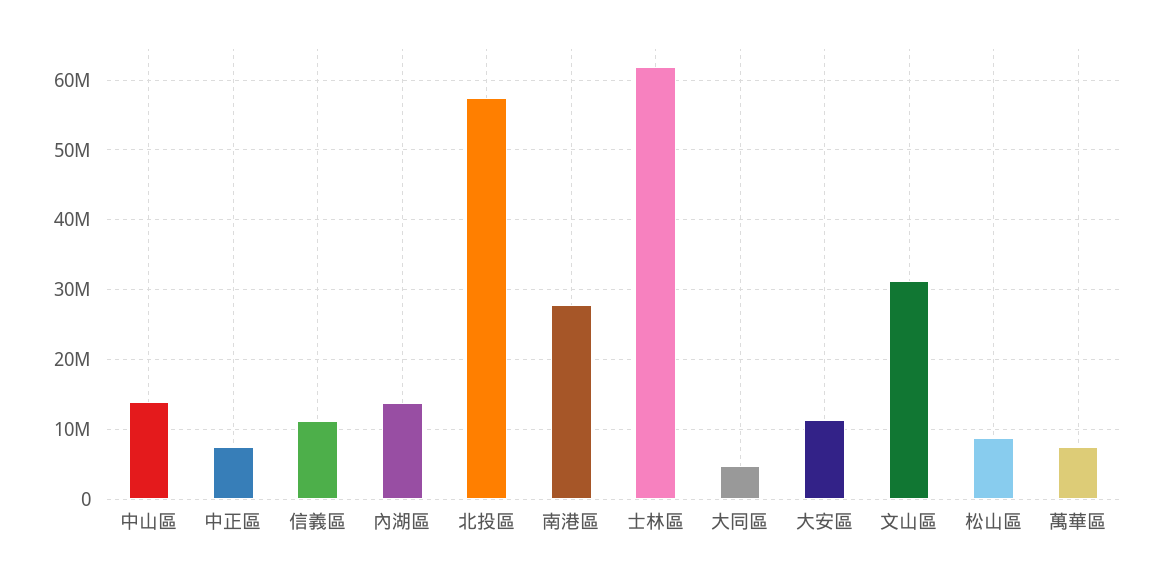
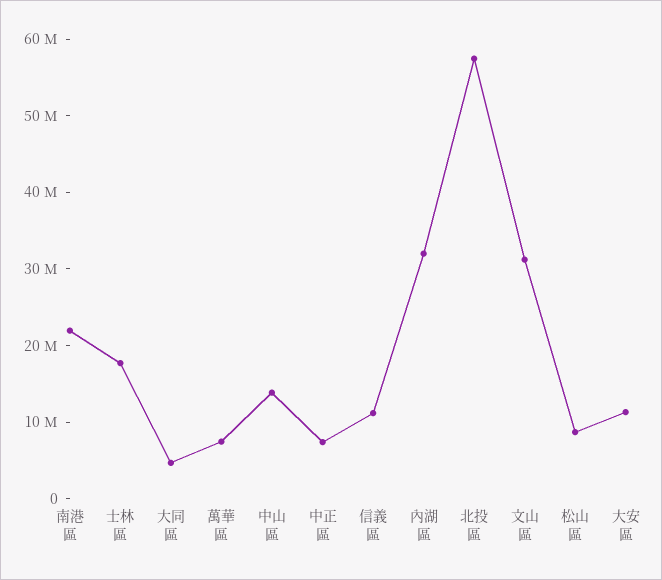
  {
    "中山區": 14000000,
    "中正區": 7000000,
    "信義區": 11000000,
-   "內湖區": 14000000,
+   "內湖區": 32000000,
    "北投區": 57000000,
-   "南港區": 28000000,
+   "南港區": 22000000,
-   "士林區": 62000000,
+   "士林區": 18000000,
    "大同區": 5000000,
    "大安區": 11000000,
    "文山區": 31000000,
    "松山區": 9000000,
    "萬華區": 7000000
  }

